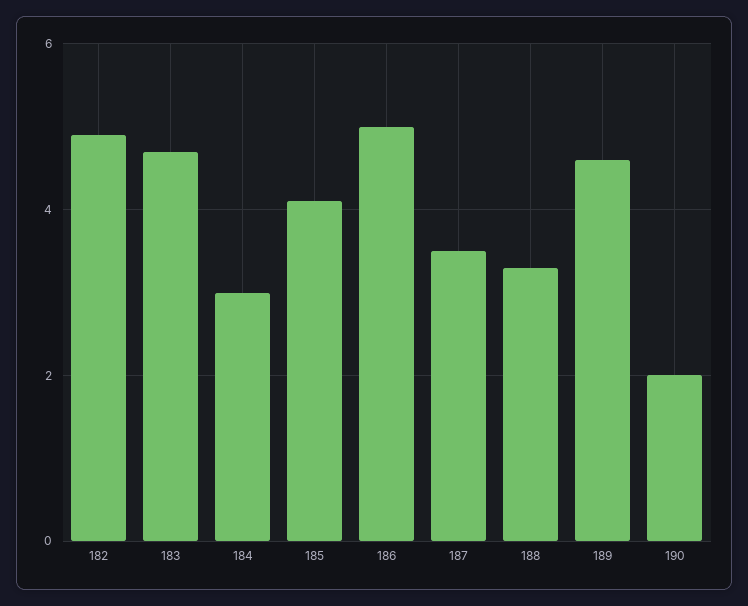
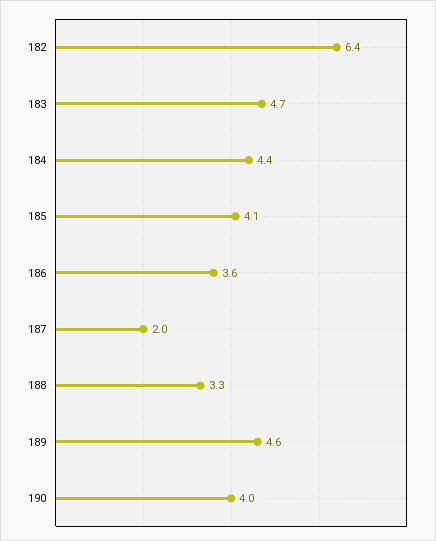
  {
-   "182": 5,
+   "182": 6.4,
    "183": 4.7,
-   "184": 3,
+   "184": 4.4,
    "185": 4.1,
-   "186": 5,
+   "186": 3.6,
-   "187": 3.5,
+   "187": 2,
    "188": 3.3,
    "189": 4.6,
-   "190": 2
+   "190": 4
  }

